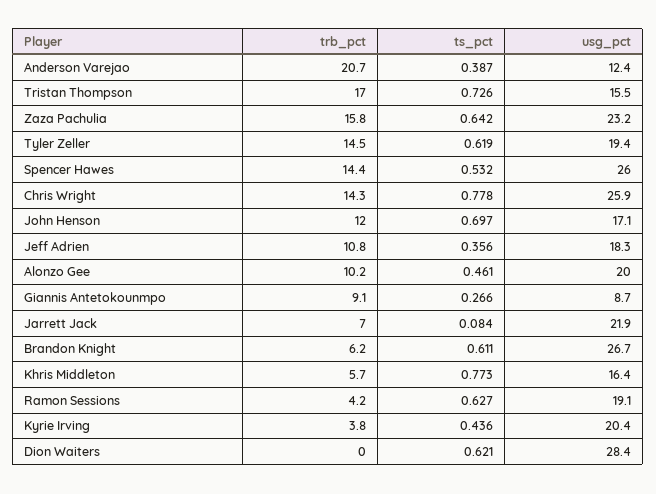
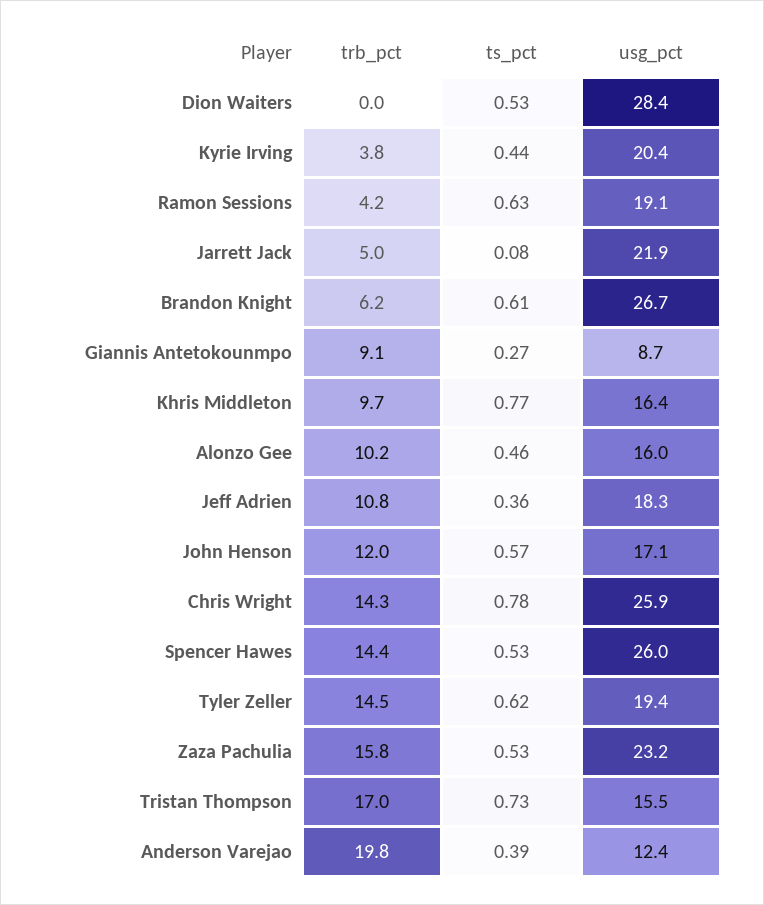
  {
    "trb_pct": {
-     "Anderson Varejao": 20.7,
+     "Anderson Varejao": 19.8,
      "Tristan Thompson": 17,
      "Zaza Pachulia": 15.8,
      "Tyler Zeller": 14.5,
      "Spencer Hawes": 14.4,
      "Chris Wright": 14.3,
      "John Henson": 12,
      "Jeff Adrien": 10.8,
      "Alonzo Gee": 10.2,
      "Giannis Antetokounmpo": 9.1,
-     "Jarrett Jack": 7,
+     "Jarrett Jack": 5,
      "Brandon Knight": 6.2,
-     "Khris Middleton": 5.7,
+     "Khris Middleton": 9.7,
      "Ramon Sessions": 4.2,
      "Kyrie Irving": 3.8,
      "Dion Waiters": 0
    },
    "ts_pct": {
      "Anderson Varejao": 0.387,
      "Tristan Thompson": 0.726,
-     "Zaza Pachulia": 0.642,
+     "Zaza Pachulia": 0.53,
      "Tyler Zeller": 0.619,
      "Spencer Hawes": 0.532,
      "Chris Wright": 0.778,
-     "John Henson": 0.697,
+     "John Henson": 0.57,
      "Jeff Adrien": 0.356,
      "Alonzo Gee": 0.461,
      "Giannis Antetokounmpo": 0.266,
      "Jarrett Jack": 0.084,
      "Brandon Knight": 0.611,
      "Khris Middleton": 0.773,
      "Ramon Sessions": 0.627,
      "Kyrie Irving": 0.436,
-     "Dion Waiters": 0.621
+     "Dion Waiters": 0.53
    },
    "usg_pct": {
      "Anderson Varejao": 12.4,
      "Tristan Thompson": 15.5,
      "Zaza Pachulia": 23.2,
      "Tyler Zeller": 19.4,
      "Spencer Hawes": 26,
      "Chris Wright": 25.9,
      "John Henson": 17.1,
      "Jeff Adrien": 18.3,
-     "Alonzo Gee": 20,
+     "Alonzo Gee": 16,
      "Giannis Antetokounmpo": 8.7,
      "Jarrett Jack": 21.9,
      "Brandon Knight": 26.7,
      "Khris Middleton": 16.4,
      "Ramon Sessions": 19.1,
      "Kyrie Irving": 20.4,
      "Dion Waiters": 28.4
    }
  }

